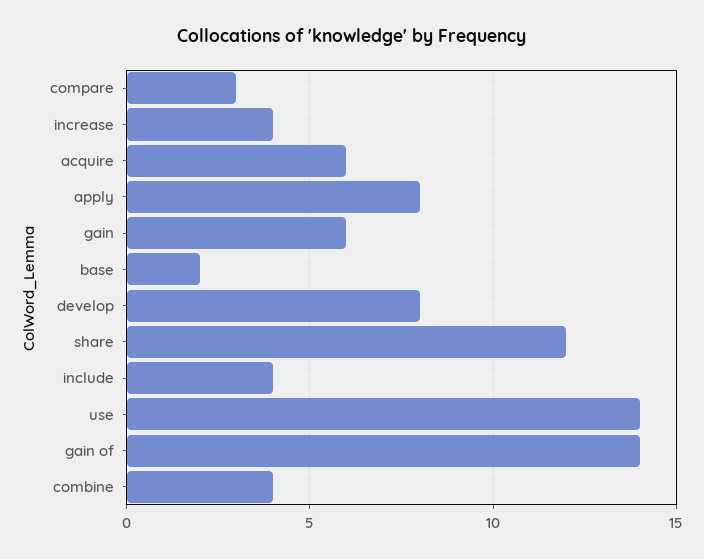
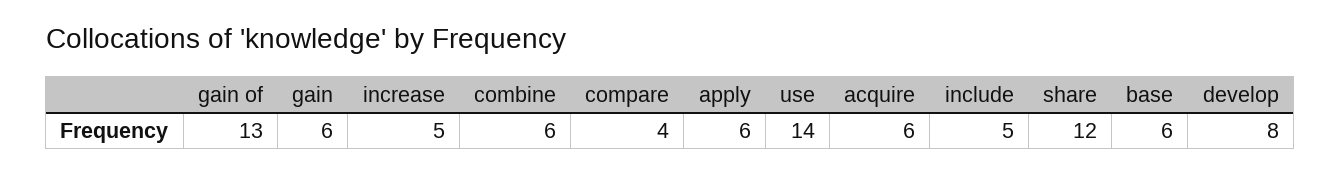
  {
-   "compare": 3,
+   "compare": 4,
-   "increase": 4,
+   "increase": 5,
    "acquire": 6,
-   "apply": 8,
+   "apply": 6,
    "gain": 6,
-   "base": 2,
+   "base": 6,
    "develop": 8,
    "share": 12,
-   "include": 4,
+   "include": 5,
    "use": 14,
-   "gain of": 14,
+   "gain of": 13,
-   "combine": 4
+   "combine": 6
  }

